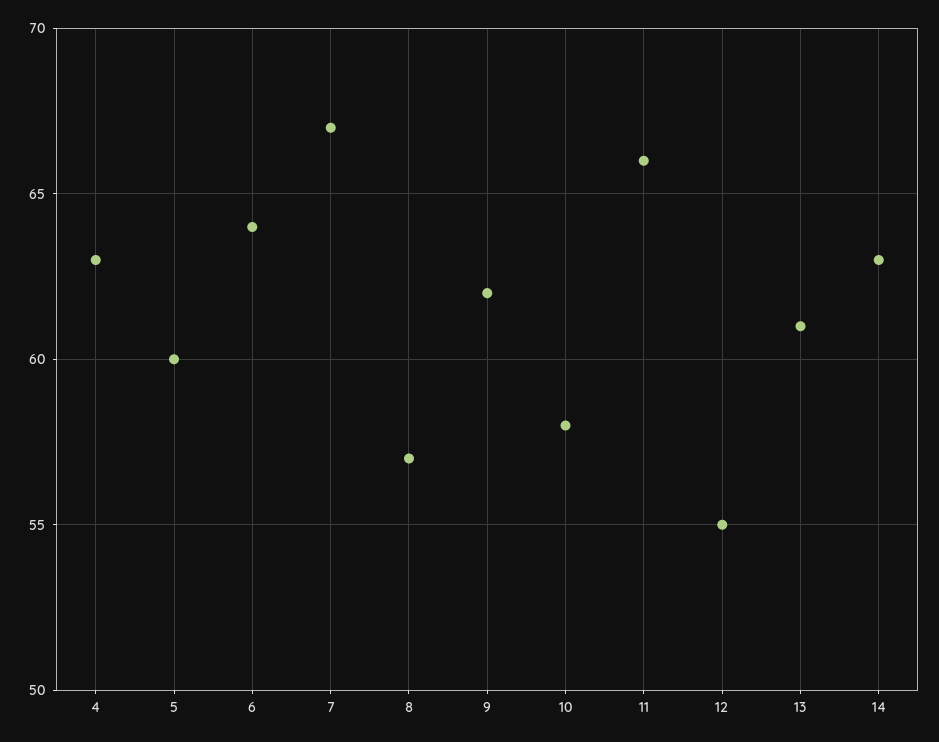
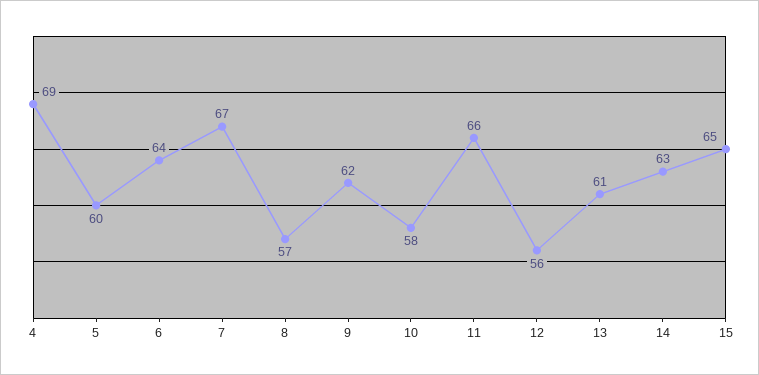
  {
-   "4": 63,
+   "4": 69,
    "5": 60,
    "6": 64,
    "7": 67,
    "8": 57,
    "9": 62,
    "10": 58,
    "11": 66,
-   "12": 55,
+   "12": 56,
    "13": 61,
-   "14": 63
+   "14": 63,
+   "15": 65
  }

